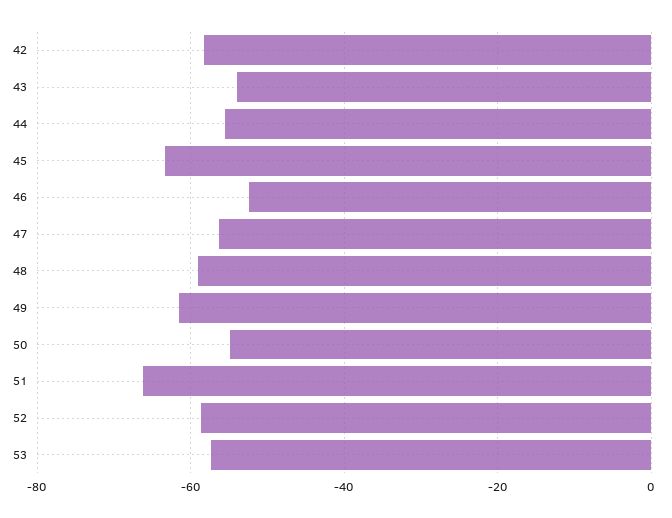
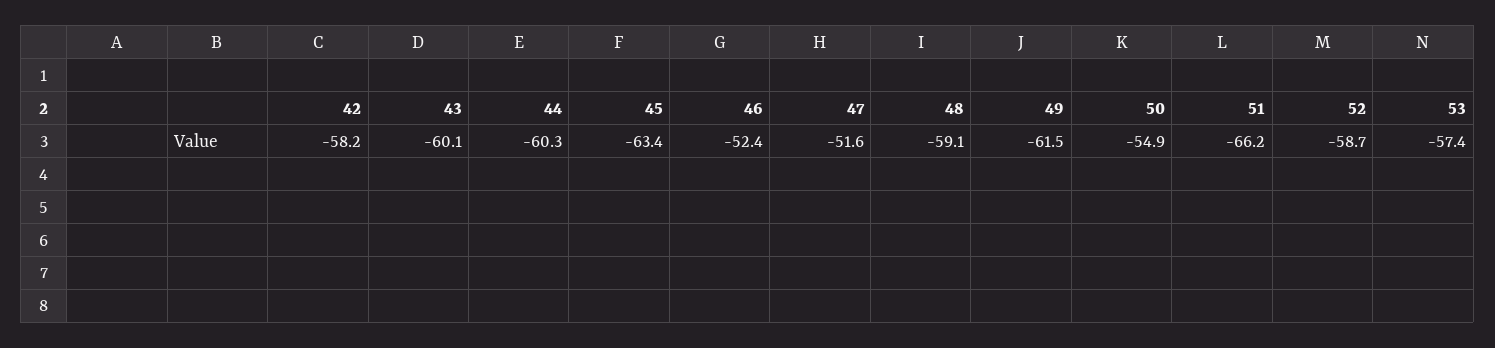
  {
    "42": -58.2,
-   "43": -54,
+   "43": -60.1,
-   "44": -56,
+   "44": -60.3,
    "45": -63.4,
    "46": -52.4,
-   "47": -56,
+   "47": -51.6,
    "48": -59.1,
    "49": -61.5,
    "50": -54.9,
    "51": -66.2,
    "52": -58.7,
    "53": -57.4
  }

